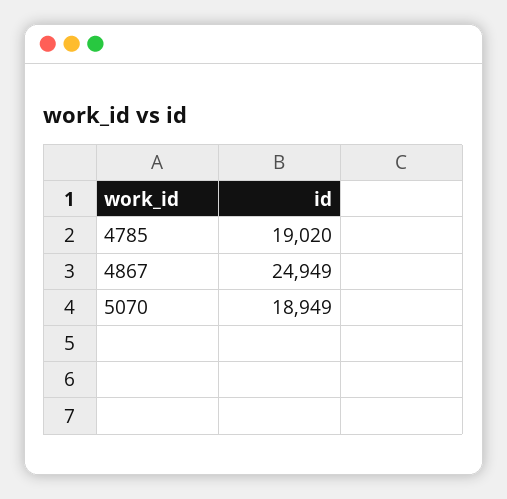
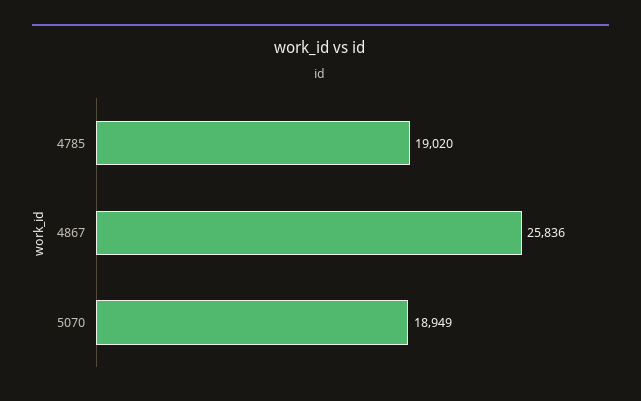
  {
    "4785": 19020,
-   "4867": 24949,
+   "4867": 25836,
    "5070": 18949
  }

